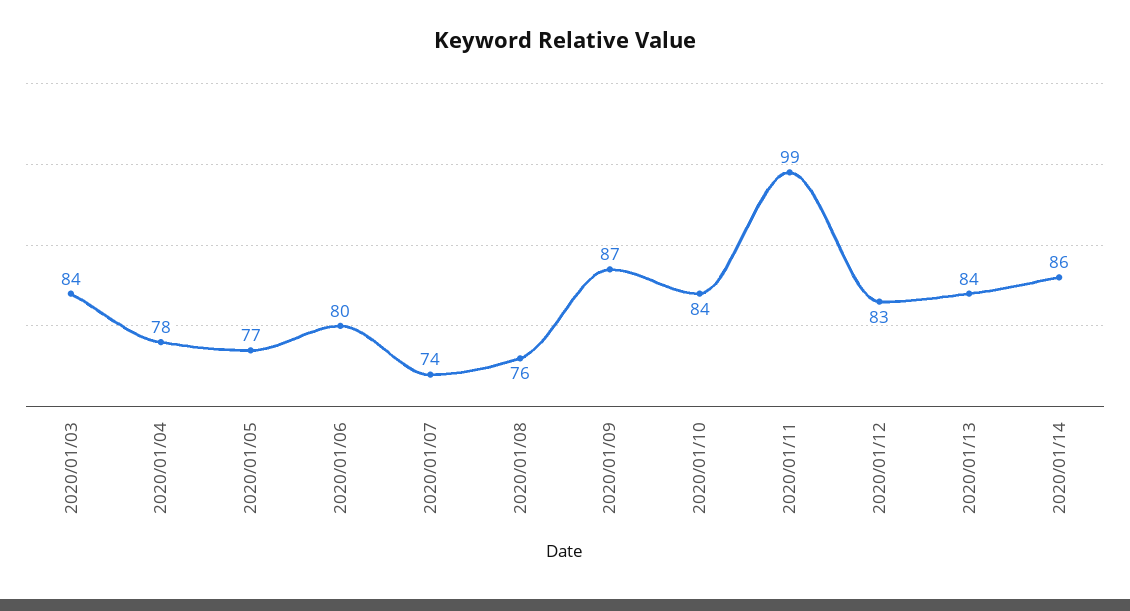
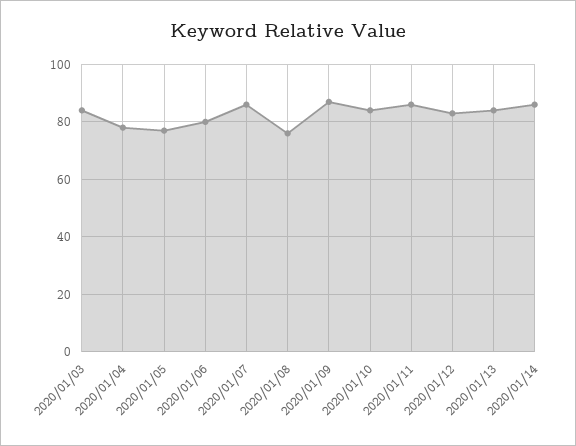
  {
    "2020/01/03": 84,
    "2020/01/04": 78,
    "2020/01/05": 77,
    "2020/01/06": 80,
-   "2020/01/07": 74,
+   "2020/01/07": 85,
    "2020/01/08": 76,
    "2020/01/09": 87,
    "2020/01/10": 84,
-   "2020/01/11": 99,
+   "2020/01/11": 85,
    "2020/01/12": 83,
    "2020/01/13": 84,
    "2020/01/14": 86
  }

